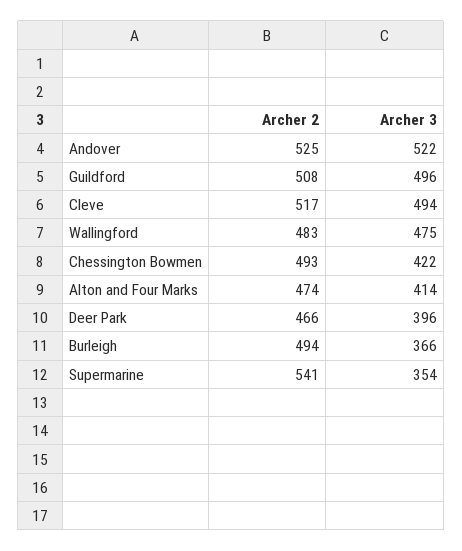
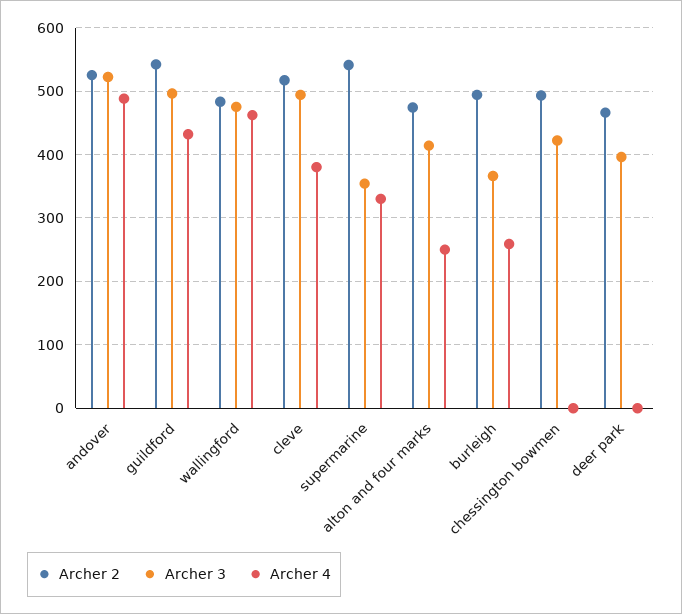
  {
    "Archer 2": {
      "Andover": 525,
-     "Guildford": 508,
+     "Guildford": 540,
      "Cleve": 517,
      "Wallingford": 483,
      "Chessington Bowmen": 493,
      "Alton and Four Marks": 474,
      "Deer Park": 466,
      "Burleigh": 494,
      "Supermarine": 541
    },
    "Archer 3": {
      "Andover": 522,
      "Guildford": 496,
      "Cleve": 494,
      "Wallingford": 475,
      "Chessington Bowmen": 422,
      "Alton and Four Marks": 414,
      "Deer Park": 396,
      "Burleigh": 366,
      "Supermarine": 354
-   }
+   },
+   "Archer 4": {
+     "Andover": 490,
+     "Guildford": 430,
+     "Wallingford": 460,
+     "Cleve": 380,
+     "Supermarine": 330,
+     "Alton and Four Marks": 250,
+     "Burleigh": 260,
+     "Chessington Bowmen": 0,
+     "Deer Park": 0
+   }
  }

